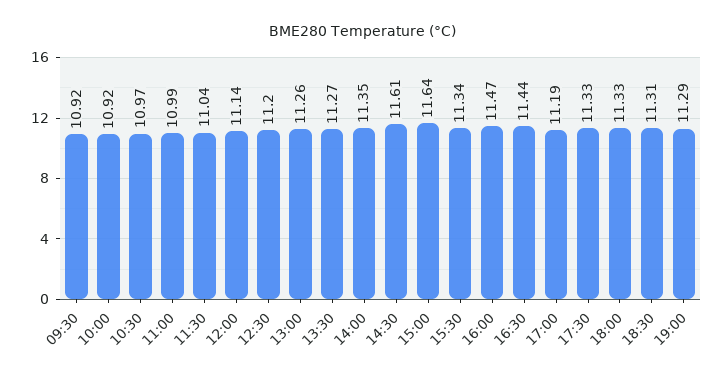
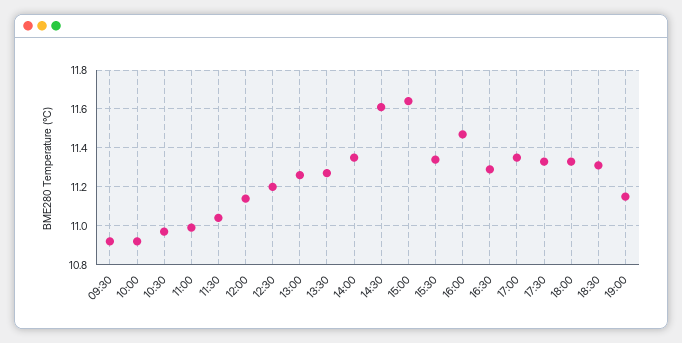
  {
    "09:30": 10.92,
    "10:00": 10.92,
    "10:30": 10.97,
    "11:00": 10.99,
    "11:30": 11.04,
    "12:00": 11.14,
    "12:30": 11.2,
    "13:00": 11.26,
    "13:30": 11.27,
    "14:00": 11.35,
    "14:30": 11.61,
    "15:00": 11.64,
    "15:30": 11.34,
    "16:00": 11.47,
-   "16:30": 11.44,
+   "16:30": 11.3,
-   "17:00": 11.19,
+   "17:00": 11.35,
    "17:30": 11.33,
    "18:00": 11.33,
    "18:30": 11.31,
-   "19:00": 11.29
+   "19:00": 11.15
  }

